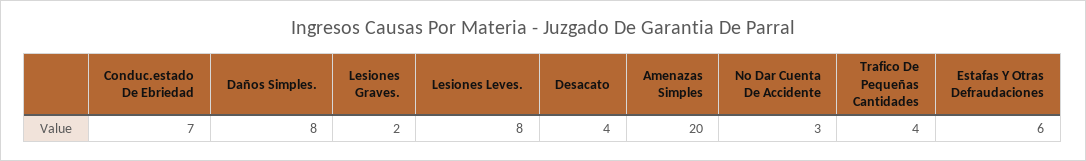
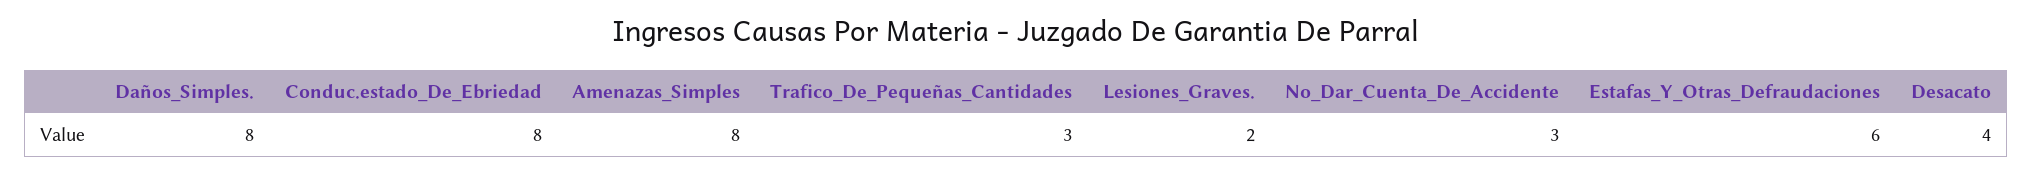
  {
-   "Conduc.estado De Ebriedad": 7,
+   "Conduc.estado De Ebriedad": 8,
    "Daños Simples.": 8,
    "Lesiones Graves.": 2,
-   "Lesiones Leves.": 8,
    "Desacato": 4,
-   "Amenazas Simples": 20,
+   "Amenazas Simples": 8,
    "No Dar Cuenta De Accidente": 3,
-   "Trafico De Pequeñas Cantidades": 4,
+   "Trafico De Pequeñas Cantidades": 3,
    "Estafas Y Otras Defraudaciones": 6
  }

